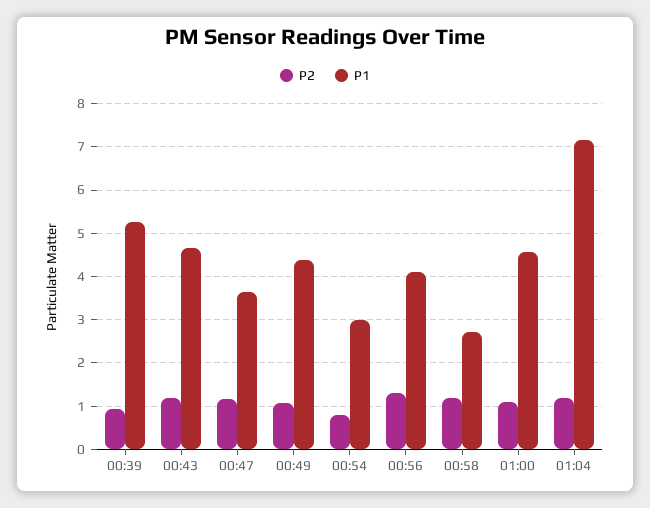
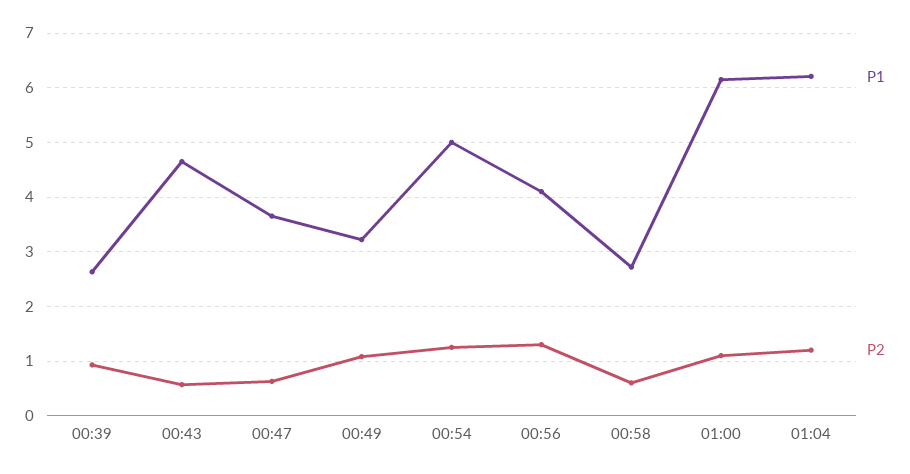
  {
    "P2": {
      "00:39": 1,
-     "00:43": 1.2,
+     "00:43": 0.6,
-     "00:47": 1.2,
+     "00:47": 0.6,
      "00:49": 1,
-     "00:54": 0.8,
+     "00:54": 1.2,
      "00:56": 1.4,
-     "00:58": 1.2,
+     "00:58": 0.6,
      "01:00": 1.2,
      "01:04": 1.2
    },
    "P1": {
-     "00:39": 5.2,
+     "00:39": 2.6,
      "00:43": 4.6,
      "00:47": 3.6,
-     "00:49": 4.4,
+     "00:49": 3.2,
-     "00:54": 3,
+     "00:54": 5,
      "00:56": 4.2,
      "00:58": 2.8,
-     "01:00": 4.6,
+     "01:00": 6.2,
-     "01:04": 7.2
+     "01:04": 6.2
    }
  }

